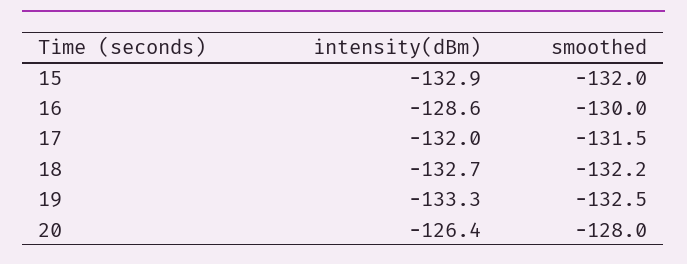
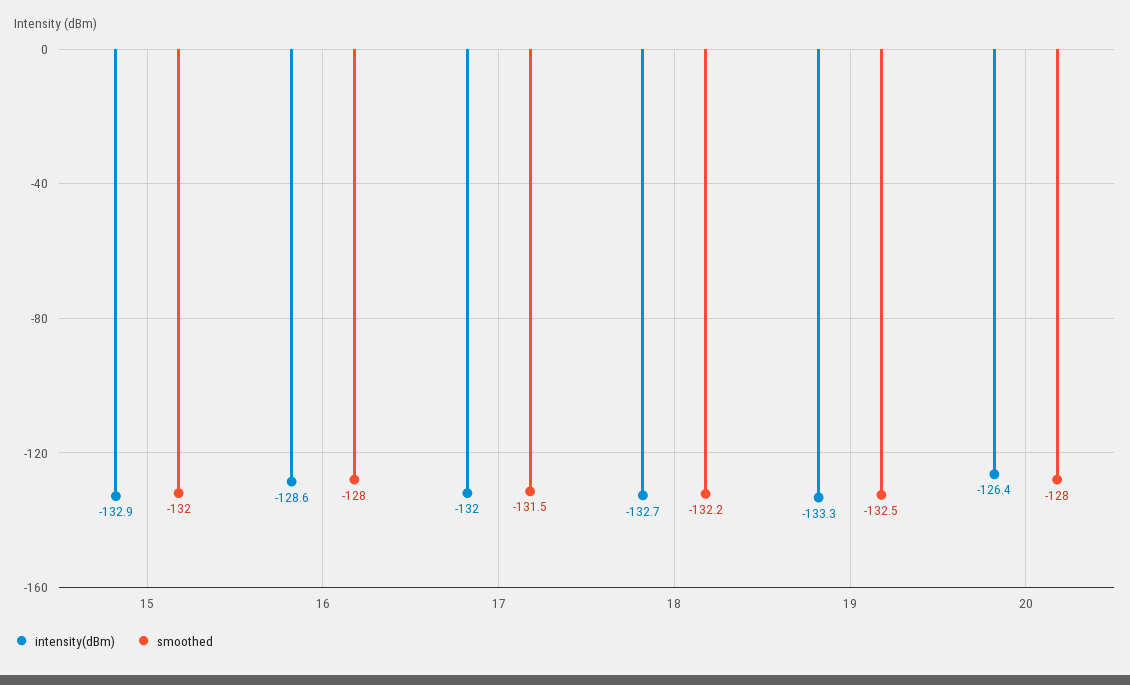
  {
    "intensity(dBm)": {
      "15": -132.9,
      "16": -128.6,
      "17": -132,
      "18": -132.7,
      "19": -133.3,
      "20": -126.4
    },
    "smoothed": {
      "15": -132,
-     "16": -130,
+     "16": -128,
      "17": -131.5,
      "18": -132.2,
      "19": -132.5,
      "20": -128
    }
  }

